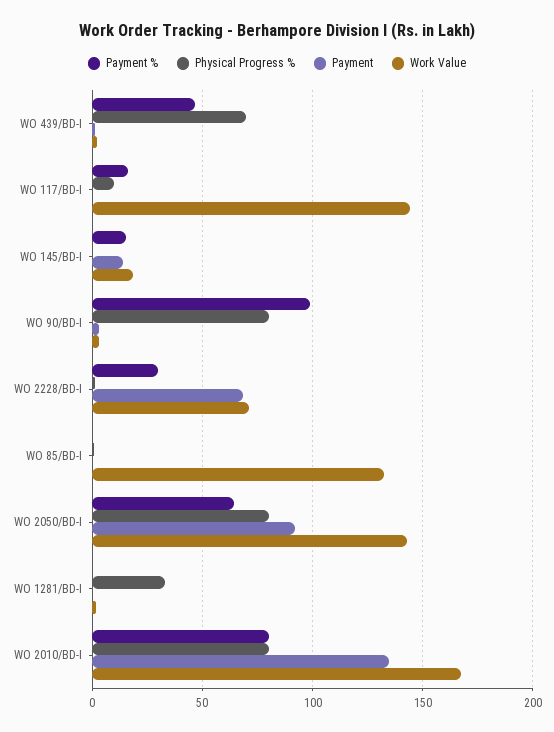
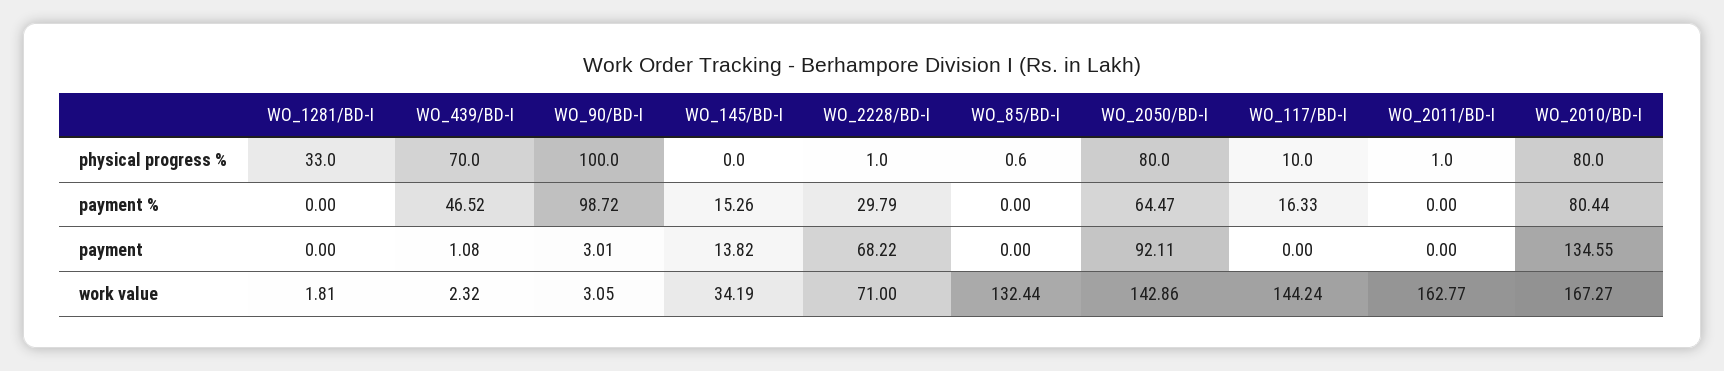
  {
    "Payment %": {
      "WO 439/BD-I": 46.52,
      "WO 117/BD-I": 16.33,
      "WO 145/BD-I": 15.26,
      "WO 90/BD-I": 98.72,
      "WO 2228/BD-I": 29.79,
      "WO 85/BD-I": 0,
      "WO 2050/BD-I": 64.47,
      "WO 1281/BD-I": 0,
-     "WO 2010/BD-I": 80.44
+     "WO 2010/BD-I": 80.44,
+     "WO_2011/BD-I": 0
    },
    "Physical Progress %": {
      "WO 439/BD-I": 70,
      "WO 117/BD-I": 10,
      "WO 145/BD-I": 0,
-     "WO 90/BD-I": 80,
+     "WO 90/BD-I": 100,
      "WO 2228/BD-I": 1,
      "WO 85/BD-I": 0.6,
      "WO 2050/BD-I": 80,
      "WO 1281/BD-I": 33,
-     "WO 2010/BD-I": 80
+     "WO 2010/BD-I": 80,
+     "WO_2011/BD-I": 1
    },
    "Payment": {
      "WO 439/BD-I": 1.08,
      "WO 117/BD-I": 0,
      "WO 145/BD-I": 13.82,
      "WO 90/BD-I": 3.01,
      "WO 2228/BD-I": 68.22,
      "WO 85/BD-I": 0,
      "WO 2050/BD-I": 92.11,
      "WO 1281/BD-I": 0,
-     "WO 2010/BD-I": 134.55
+     "WO 2010/BD-I": 134.55,
+     "WO_2011/BD-I": 0
    },
    "Work Value": {
      "WO 439/BD-I": 2.32,
      "WO 117/BD-I": 144.24,
-     "WO 145/BD-I": 20,
+     "WO 145/BD-I": 34.19,
      "WO 90/BD-I": 3.05,
      "WO 2228/BD-I": 71,
      "WO 85/BD-I": 132.44,
      "WO 2050/BD-I": 142.86,
      "WO 1281/BD-I": 1.81,
-     "WO 2010/BD-I": 167.27
+     "WO 2010/BD-I": 167.27,
+     "WO_2011/BD-I": 162.77
    }
  }

